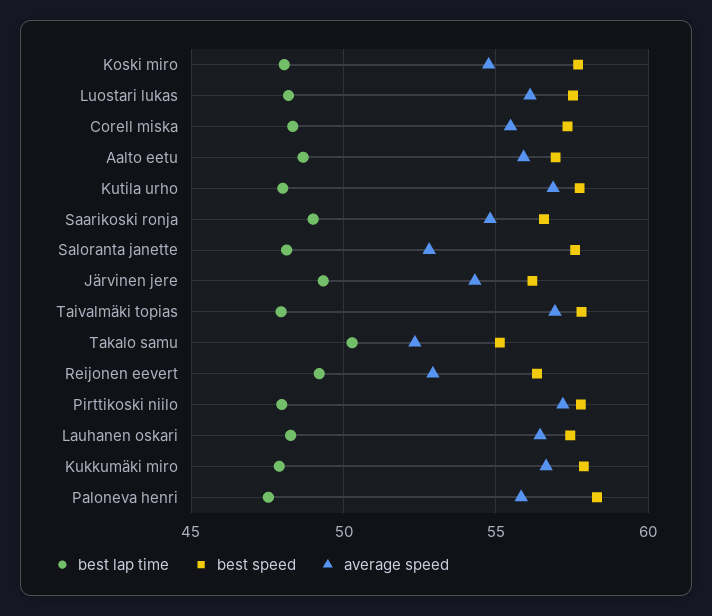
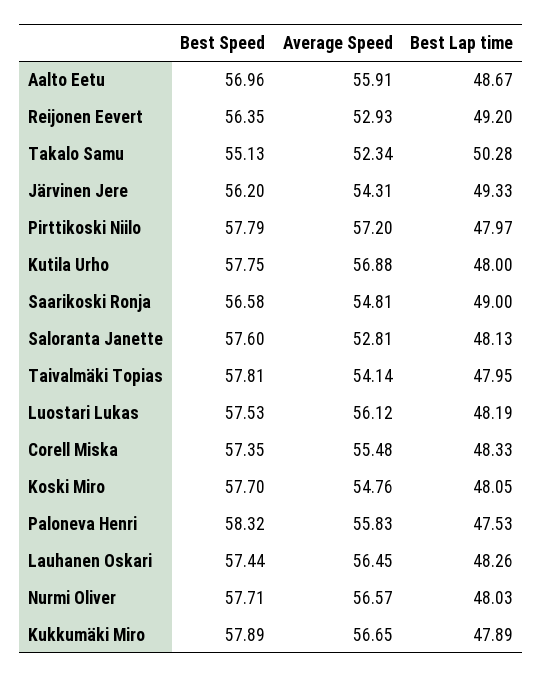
  {
    "best lap time": {
      "Koski miro": 48.05,
      "Luostari lukas": 48.19,
      "Corell miska": 48.33,
      "Aalto eetu": 48.67,
      "Kutila urho": 48,
      "Saarikoski ronja": 49,
      "Saloranta janette": 48.13,
      "Järvinen jere": 49.33,
      "Taivalmäki topias": 47.95,
      "Takalo samu": 50.28,
      "Reijonen eevert": 49.2,
      "Pirttikoski niilo": 47.97,
      "Lauhanen oskari": 48.26,
      "Kukkumäki miro": 47.89,
-     "Paloneva henri": 47.53
+     "Paloneva henri": 47.53,
+     "Nurmi Oliver": 48.03
    },
    "best speed": {
      "Koski miro": 57.7,
      "Luostari lukas": 57.53,
      "Corell miska": 57.35,
      "Aalto eetu": 56.96,
      "Kutila urho": 57.75,
      "Saarikoski ronja": 56.58,
      "Saloranta janette": 57.6,
      "Järvinen jere": 56.2,
      "Taivalmäki topias": 57.81,
      "Takalo samu": 55.13,
      "Reijonen eevert": 56.35,
      "Pirttikoski niilo": 57.79,
      "Lauhanen oskari": 57.44,
      "Kukkumäki miro": 57.89,
-     "Paloneva henri": 58.32
+     "Paloneva henri": 58.32,
+     "Nurmi Oliver": 57.71
    },
    "average speed": {
      "Koski miro": 54.76,
      "Luostari lukas": 56.12,
      "Corell miska": 55.48,
      "Aalto eetu": 55.91,
      "Kutila urho": 56.88,
      "Saarikoski ronja": 54.81,
      "Saloranta janette": 52.81,
      "Järvinen jere": 54.31,
-     "Taivalmäki topias": 57,
+     "Taivalmäki topias": 54.14,
      "Takalo samu": 52.34,
      "Reijonen eevert": 52.93,
      "Pirttikoski niilo": 57.2,
      "Lauhanen oskari": 56.45,
      "Kukkumäki miro": 56.65,
-     "Paloneva henri": 55.83
+     "Paloneva henri": 55.83,
+     "Nurmi Oliver": 56.57
    }
  }

